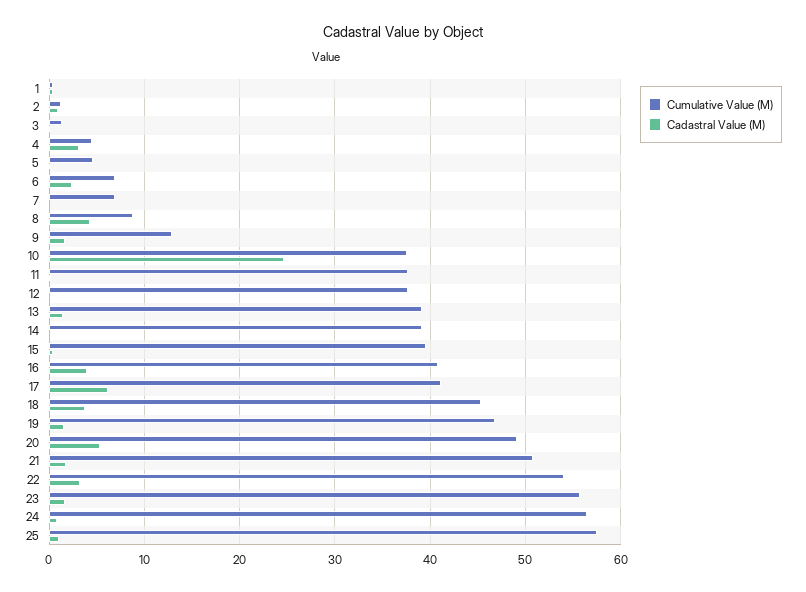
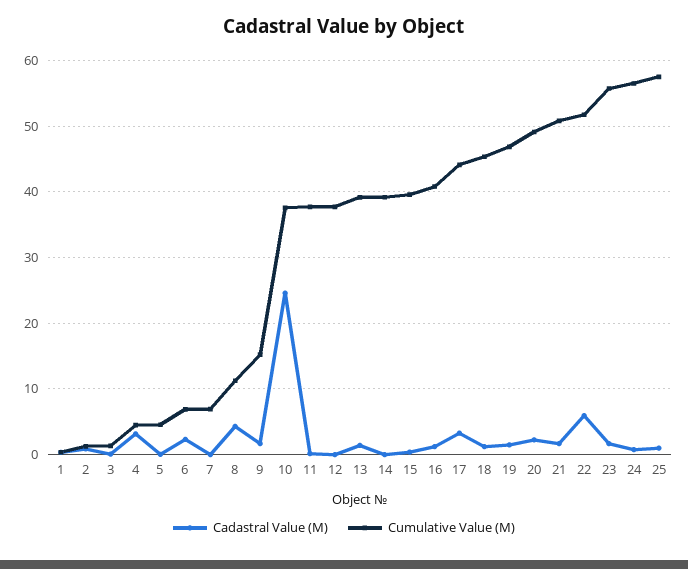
  {
    "Cumulative Value (M)": {
      "1": 0,
      "2": 1,
      "3": 1,
      "4": 5,
      "5": 5,
      "6": 7,
      "7": 7,
-     "8": 9,
+     "8": 11,
-     "9": 13,
+     "9": 15,
      "10": 38,
      "11": 38,
      "12": 38,
      "13": 39,
      "14": 39,
      "15": 40,
      "16": 41,
-     "17": 41,
+     "17": 44,
      "18": 45,
      "19": 47,
      "20": 49,
      "21": 51,
-     "22": 54,
+     "22": 52,
      "23": 56,
      "24": 56,
      "25": 57
    },
    "Cadastral Value (M)": {
      "1": 0,
      "2": 1,
      "3": 0,
      "4": 3,
      "5": 0,
      "6": 2,
      "7": 0,
      "8": 4,
      "9": 2,
      "10": 25,
      "11": 0,
      "12": 0,
      "13": 1,
      "14": 0,
      "15": 0,
-     "16": 4,
+     "16": 1,
-     "17": 6,
+     "17": 3,
-     "18": 4,
+     "18": 1,
      "19": 2,
-     "20": 5,
+     "20": 2,
      "21": 2,
-     "22": 3,
+     "22": 6,
      "23": 2,
      "24": 1,
      "25": 1
    }
  }

